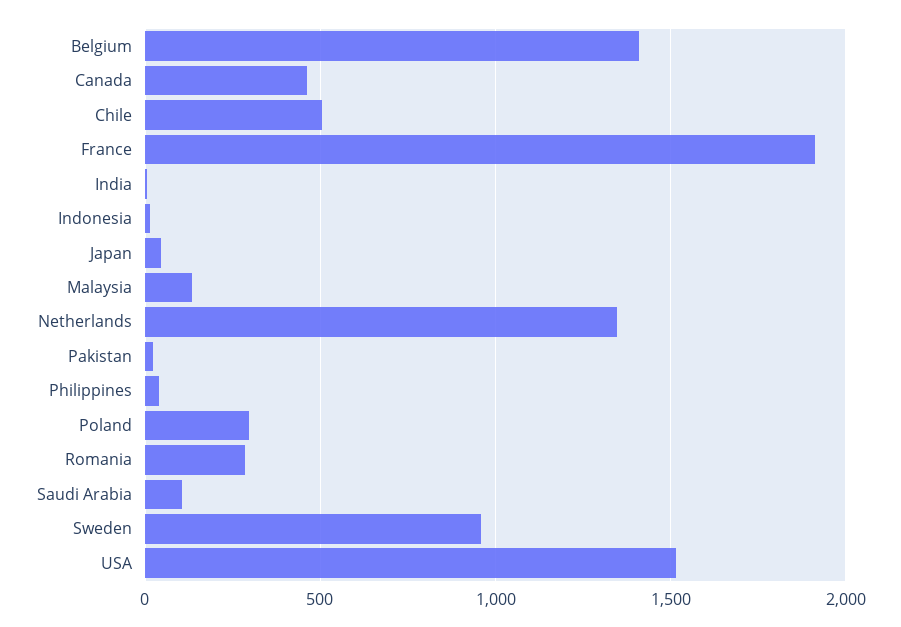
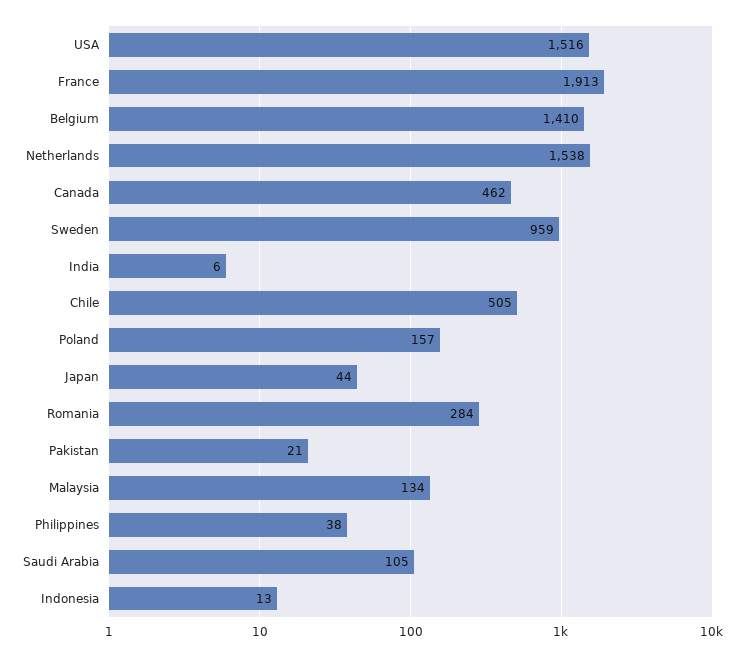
  {
    "Belgium": 1410,
    "Canada": 462,
    "Chile": 505,
    "France": 1913,
    "India": 6,
    "Indonesia": 13,
    "Japan": 44,
    "Malaysia": 134,
-   "Netherlands": 1350,
+   "Netherlands": 1538,
    "Pakistan": 21,
    "Philippines": 38,
-   "Poland": 300,
+   "Poland": 157,
    "Romania": 284,
    "Saudi Arabia": 105,
    "Sweden": 959,
    "USA": 1516
  }

